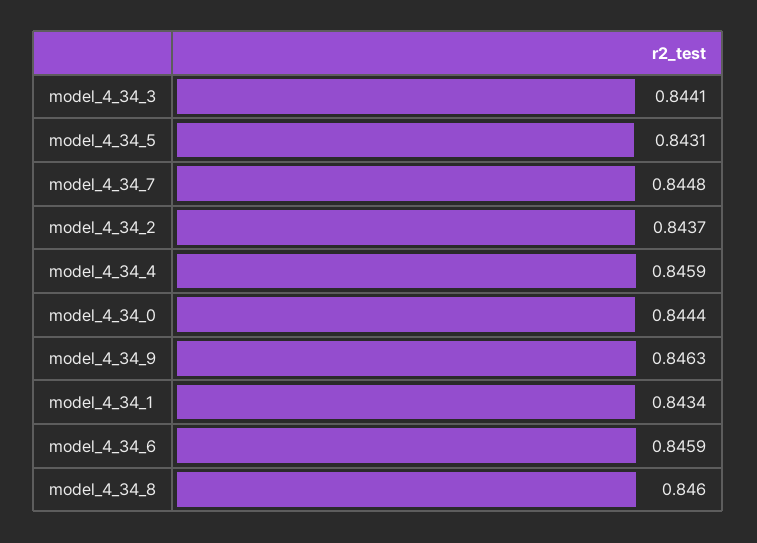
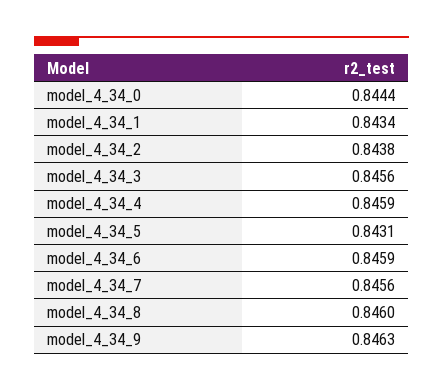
  {
-   "model_4_34_3": 0.8441,
+   "model_4_34_3": 0.8456,
    "model_4_34_5": 0.8431,
-   "model_4_34_7": 0.8448,
+   "model_4_34_7": 0.8456,
-   "model_4_34_2": 0.8437,
+   "model_4_34_2": 0.8438,
    "model_4_34_4": 0.8459,
    "model_4_34_0": 0.8444,
    "model_4_34_9": 0.8463,
    "model_4_34_1": 0.8434,
    "model_4_34_6": 0.8459,
    "model_4_34_8": 0.846
  }

